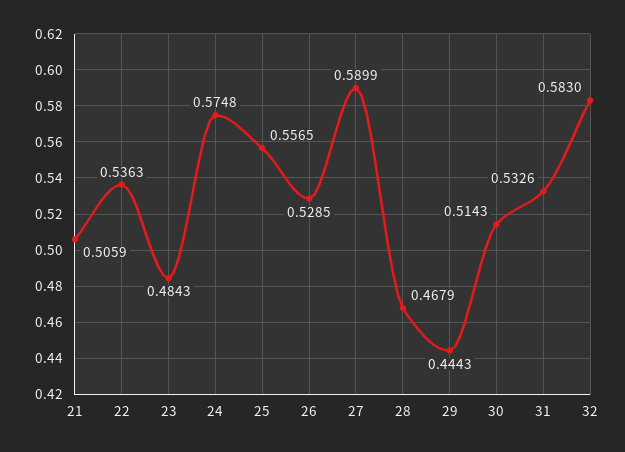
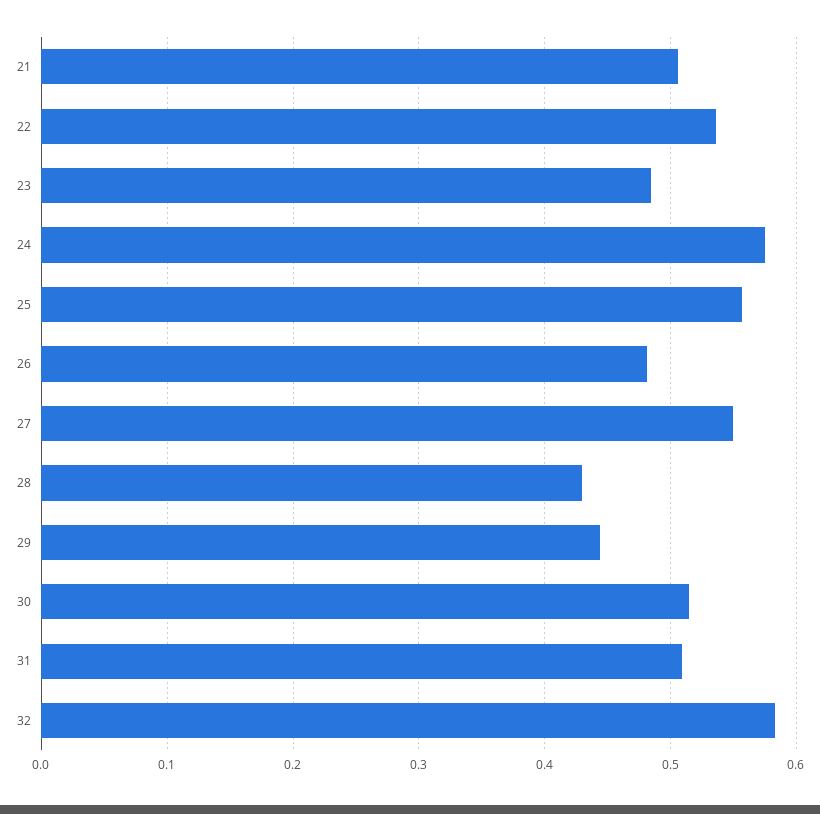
  {
    "21": 0.5059,
    "22": 0.5363,
    "23": 0.4843,
    "24": 0.5748,
    "25": 0.5565,
-   "26": 0.5285,
+   "26": 0.48,
-   "27": 0.5899,
+   "27": 0.55,
-   "28": 0.4679,
+   "28": 0.43,
    "29": 0.4443,
    "30": 0.5143,
-   "31": 0.5326,
+   "31": 0.51,
    "32": 0.583
  }

